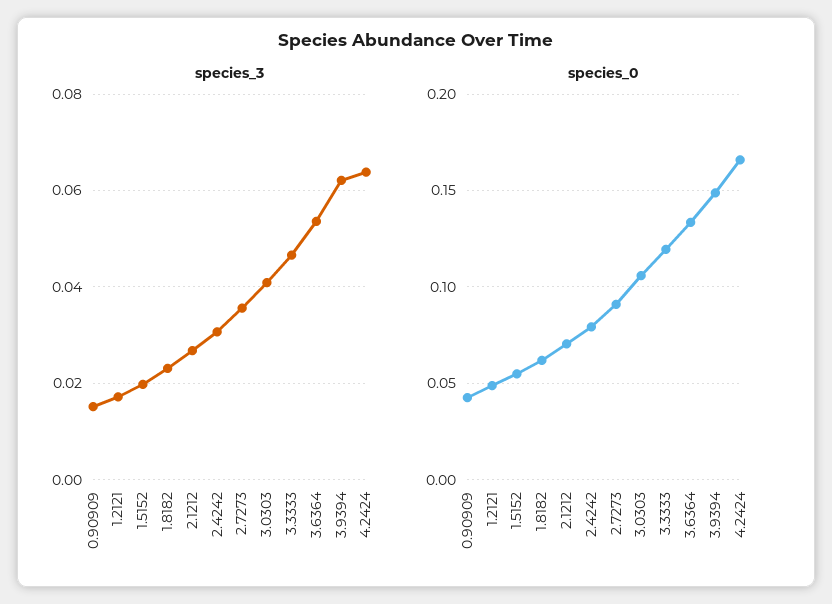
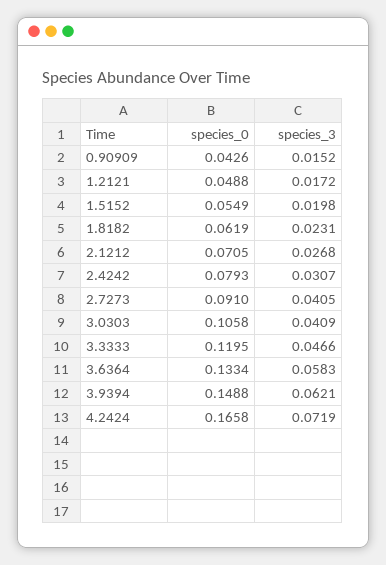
  {
    "species_3": {
      "0.90909": 0.0152,
      "1.2121": 0.0172,
      "1.5152": 0.0198,
      "1.8182": 0.0231,
      "2.1212": 0.0268,
      "2.4242": 0.0307,
-     "2.7273": 0.036,
+     "2.7273": 0.0405,
      "3.0303": 0.0409,
      "3.3333": 0.0466,
-     "3.6364": 0.054,
+     "3.6364": 0.0583,
      "3.9394": 0.0621,
-     "4.2424": 0.064
+     "4.2424": 0.0719
    },
    "species_0": {
      "0.90909": 0.0426,
      "1.2121": 0.0488,
      "1.5152": 0.0549,
      "1.8182": 0.0619,
      "2.1212": 0.0705,
      "2.4242": 0.0793,
      "2.7273": 0.091,
      "3.0303": 0.1058,
      "3.3333": 0.1195,
      "3.6364": 0.1334,
      "3.9394": 0.1488,
      "4.2424": 0.1658
    }
  }

